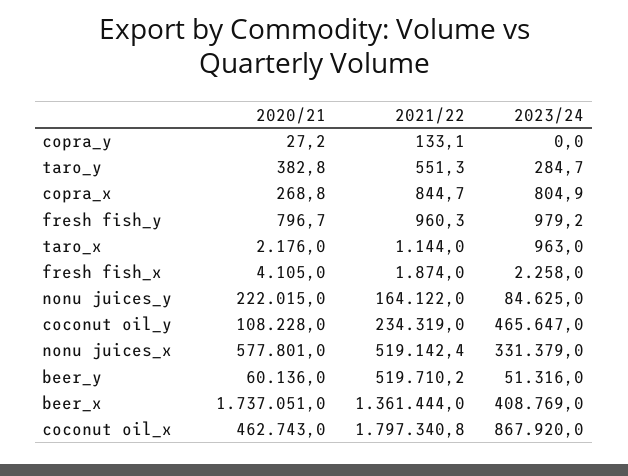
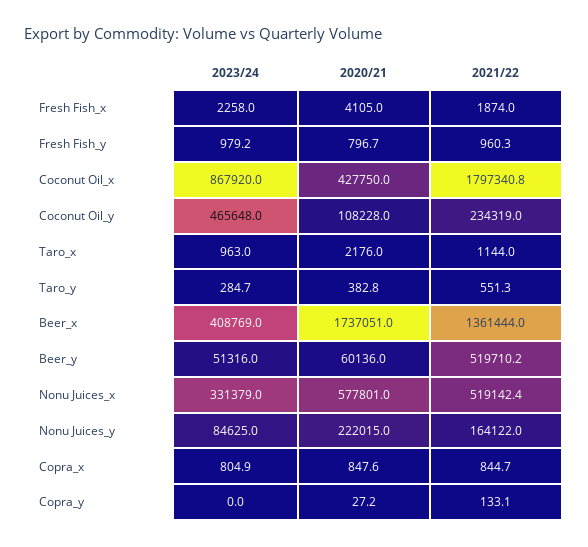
  {
    "2020/21": {
      "copra_y": 27.2,
      "taro_y": 382.8,
-     "copra_x": 268.8,
+     "copra_x": 847.6,
      "fresh fish_y": 796.7,
      "taro_x": 2176,
      "fresh fish_x": 4105,
      "nonu juices_y": 222015,
      "coconut oil_y": 108228,
      "nonu juices_x": 577801,
      "beer_y": 60136,
      "beer_x": 1737051,
-     "coconut oil_x": 462743
+     "coconut oil_x": 427750
    },
    "2021/22": {
      "copra_y": 133.1,
      "taro_y": 551.3,
      "copra_x": 844.7,
      "fresh fish_y": 960.3,
      "taro_x": 1144,
      "fresh fish_x": 1874,
      "nonu juices_y": 164122,
      "coconut oil_y": 234319,
      "nonu juices_x": 519142.4,
      "beer_y": 519710.2,
      "beer_x": 1361444,
      "coconut oil_x": 1797340.8
    },
    "2023/24": {
      "copra_y": 0,
      "taro_y": 284.7,
      "copra_x": 804.9,
      "fresh fish_y": 979.2,
      "taro_x": 963,
      "fresh fish_x": 2258,
      "nonu juices_y": 84625,
-     "coconut oil_y": 465647,
+     "coconut oil_y": 465648,
      "nonu juices_x": 331379,
      "beer_y": 51316,
      "beer_x": 408769,
      "coconut oil_x": 867920
    }
  }

